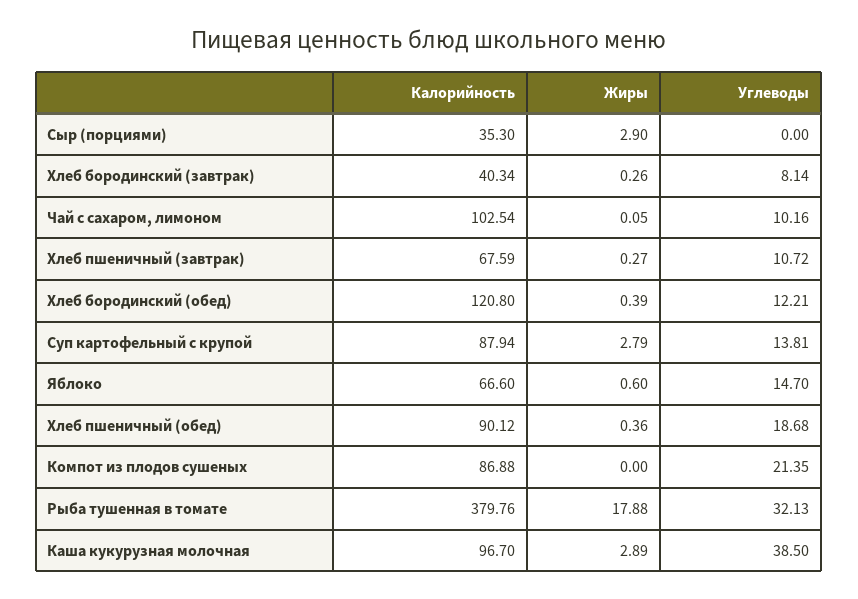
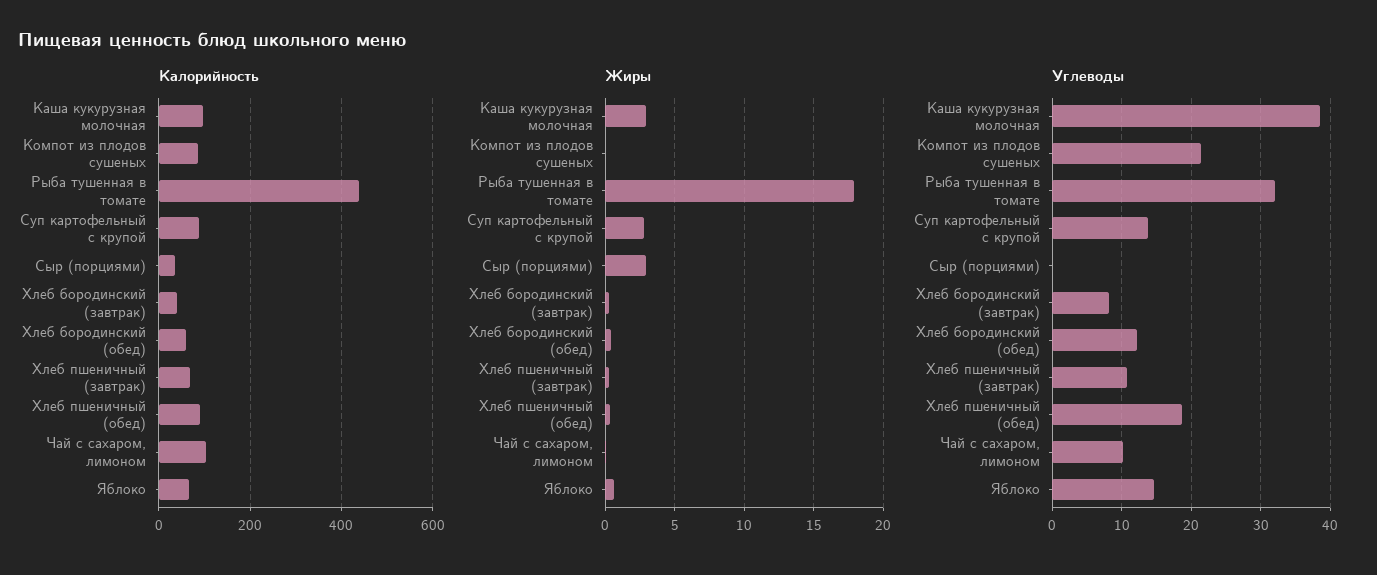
  {
    "Калорийность": {
      "Сыр (порциями)": 35.3,
      "Хлеб бородинский (завтрак)": 40.34,
      "Чай с сахаром, лимоном": 102.54,
      "Хлеб пшеничный (завтрак)": 67.59,
-     "Хлеб бородинский (обед)": 120.8,
+     "Хлеб бородинский (обед)": 60,
      "Суп картофельный с крупой": 87.94,
      "Яблоко": 66.6,
      "Хлеб пшеничный (обед)": 90.12,
      "Компот из плодов сушеных": 86.88,
-     "Рыба тушенная в томате": 379.76,
+     "Рыба тушенная в томате": 440,
      "Каша кукурузная молочная": 96.7
    },
    "Жиры": {
      "Сыр (порциями)": 2.9,
      "Хлеб бородинский (завтрак)": 0.26,
      "Чай с сахаром, лимоном": 0.05,
      "Хлеб пшеничный (завтрак)": 0.27,
      "Хлеб бородинский (обед)": 0.39,
      "Суп картофельный с крупой": 2.79,
      "Яблоко": 0.6,
      "Хлеб пшеничный (обед)": 0.36,
      "Компот из плодов сушеных": 0,
      "Рыба тушенная в томате": 17.88,
      "Каша кукурузная молочная": 2.89
    },
    "Углеводы": {
      "Сыр (порциями)": 0,
      "Хлеб бородинский (завтрак)": 8.14,
      "Чай с сахаром, лимоном": 10.16,
      "Хлеб пшеничный (завтрак)": 10.72,
      "Хлеб бородинский (обед)": 12.21,
      "Суп картофельный с крупой": 13.81,
      "Яблоко": 14.7,
      "Хлеб пшеничный (обед)": 18.68,
      "Компот из плодов сушеных": 21.35,
      "Рыба тушенная в томате": 32.13,
      "Каша кукурузная молочная": 38.5
    }
  }

